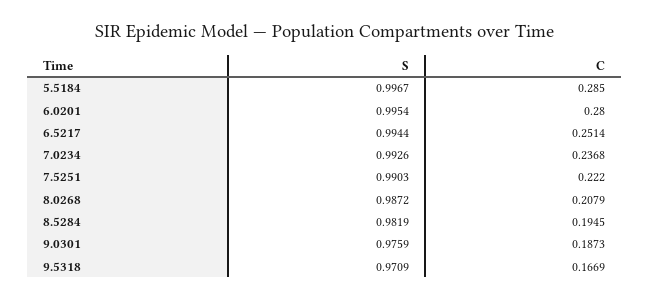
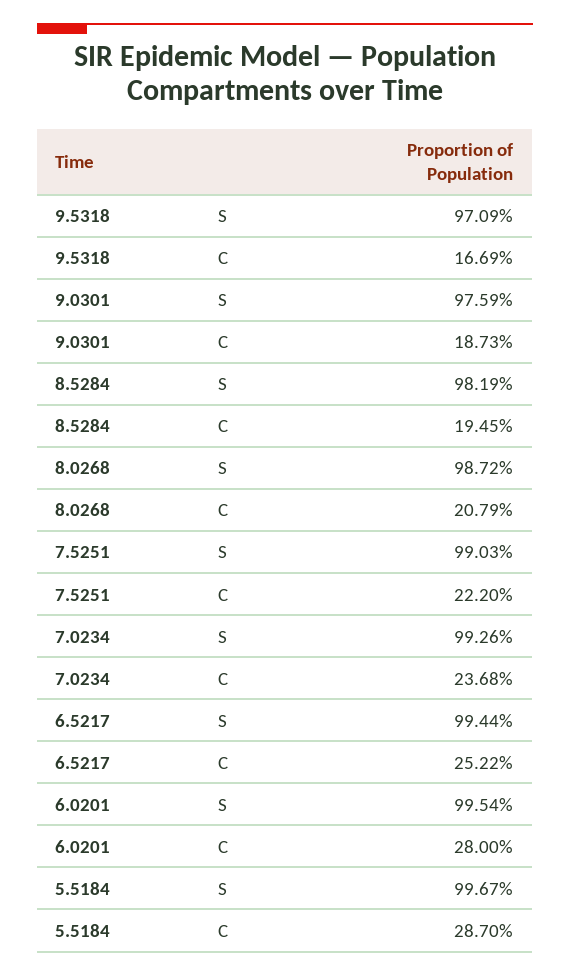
  {
    "S": {
      "5.5184": 0.9967,
      "6.0201": 0.9954,
      "6.5217": 0.9944,
      "7.0234": 0.9926,
      "7.5251": 0.9903,
      "8.0268": 0.9872,
      "8.5284": 0.9819,
      "9.0301": 0.9759,
      "9.5318": 0.9709
    },
    "C": {
-     "5.5184": 0.285,
+     "5.5184": 0.287,
      "6.0201": 0.28,
-     "6.5217": 0.2514,
+     "6.5217": 0.2522,
      "7.0234": 0.2368,
      "7.5251": 0.222,
      "8.0268": 0.2079,
      "8.5284": 0.1945,
      "9.0301": 0.1873,
      "9.5318": 0.1669
    }
  }

